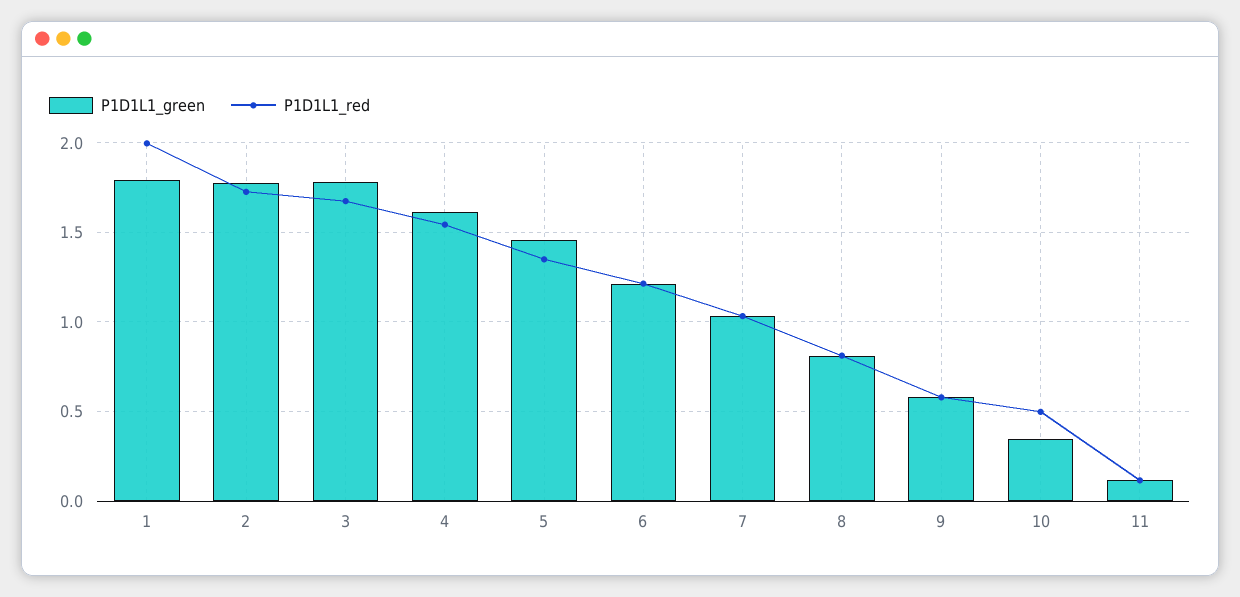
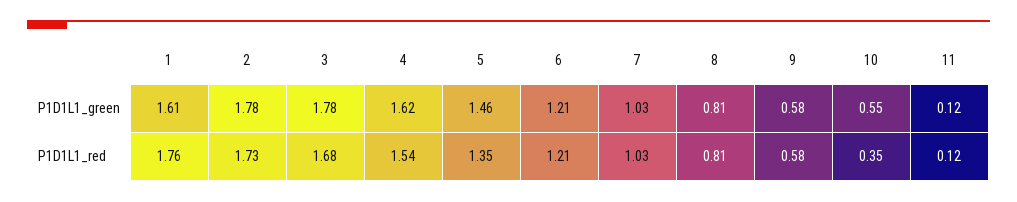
  {
    "P1D1L1_green": {
-     "1": 1.8,
+     "1": 1.61,
      "2": 1.78,
      "3": 1.78,
      "4": 1.62,
      "5": 1.46,
      "6": 1.21,
      "7": 1.03,
      "8": 0.81,
      "9": 0.58,
-     "10": 0.35,
+     "10": 0.55,
      "11": 0.12
    },
    "P1D1L1_red": {
-     "1": 2,
+     "1": 1.76,
      "2": 1.73,
      "3": 1.68,
      "4": 1.54,
      "5": 1.35,
      "6": 1.21,
      "7": 1.03,
      "8": 0.81,
      "9": 0.58,
-     "10": 0.5,
+     "10": 0.35,
      "11": 0.12
    }
  }

